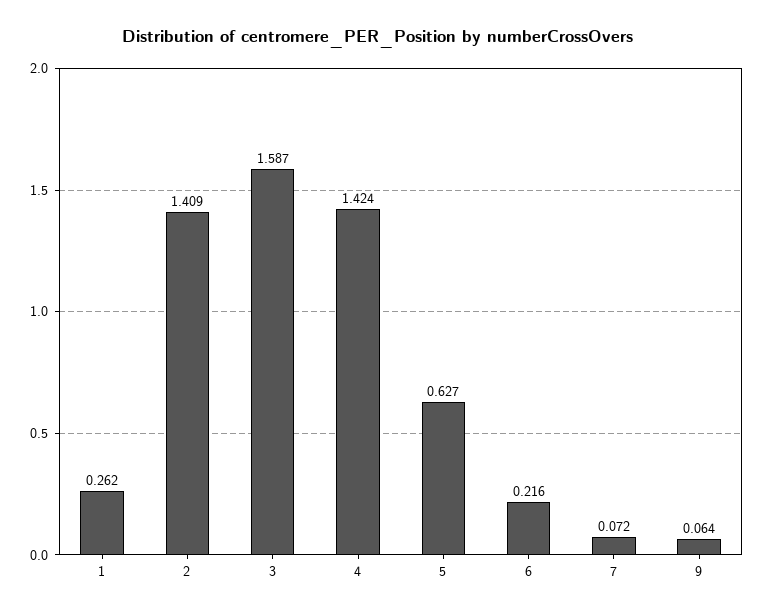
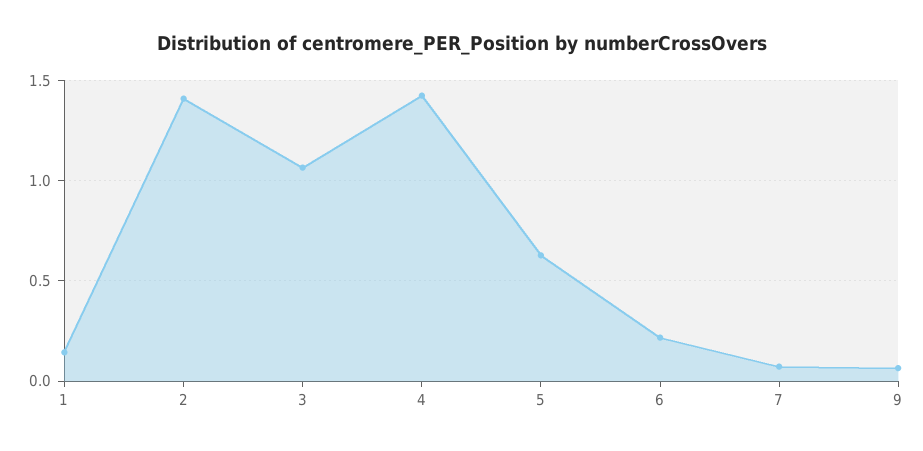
  {
-   "1": 0.262,
+   "1": 0.15,
    "2": 1.409,
-   "3": 1.587,
+   "3": 1.05,
    "4": 1.424,
    "5": 0.627,
    "6": 0.216,
    "7": 0.072,
    "9": 0.064
  }

